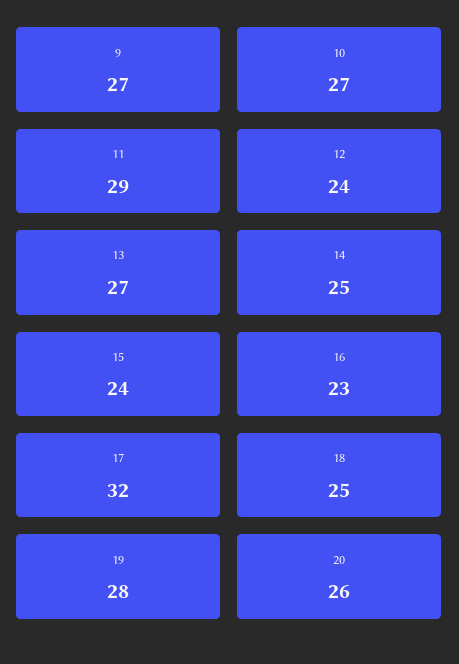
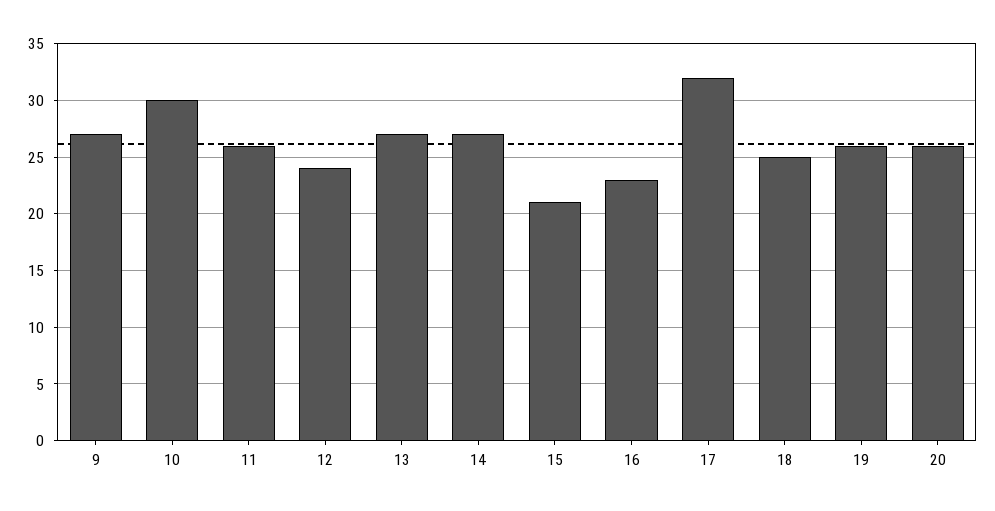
  {
    "9": 27,
-   "10": 27,
+   "10": 30,
-   "11": 29,
+   "11": 26,
    "12": 24,
    "13": 27,
-   "14": 25,
+   "14": 27,
-   "15": 24,
+   "15": 21,
    "16": 23,
    "17": 32,
    "18": 25,
-   "19": 28,
+   "19": 26,
    "20": 26
  }

